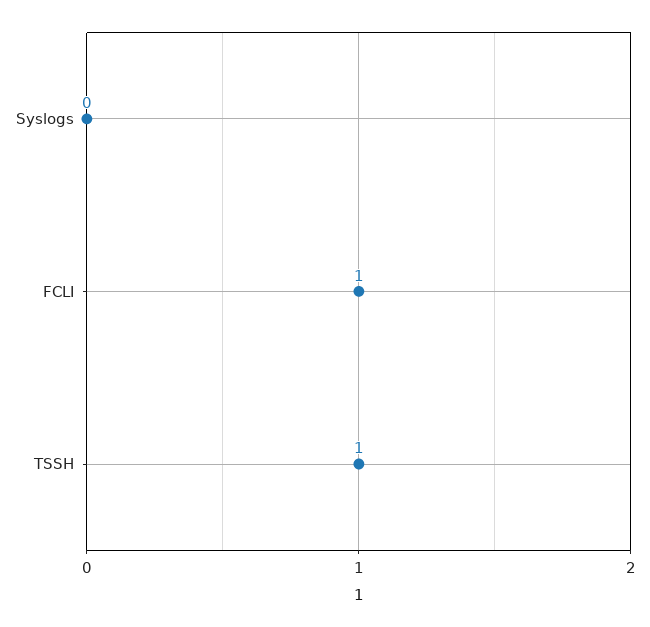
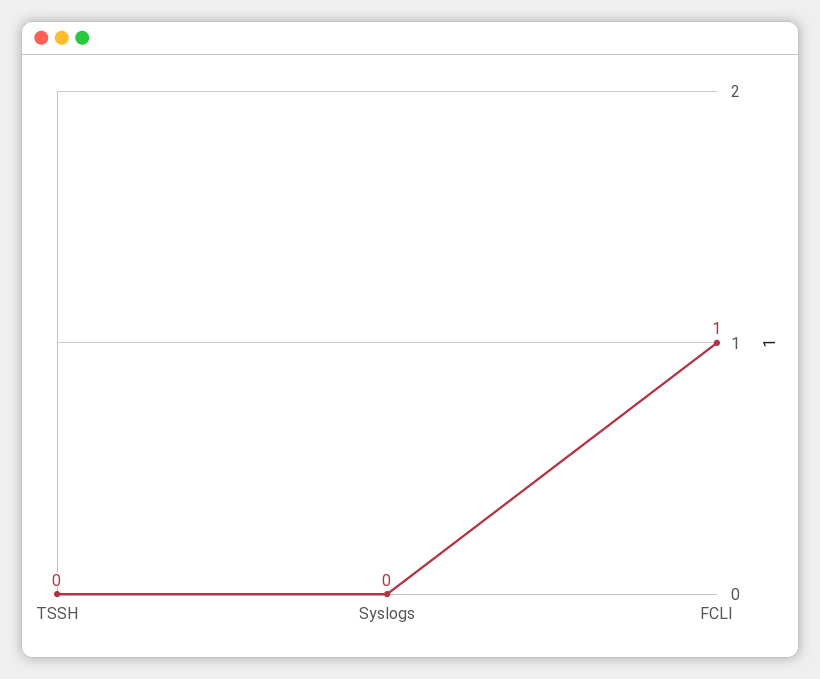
  {
    "Syslogs": 0,
    "FCLI": 1,
-   "TSSH": 1
+   "TSSH": 0
  }

